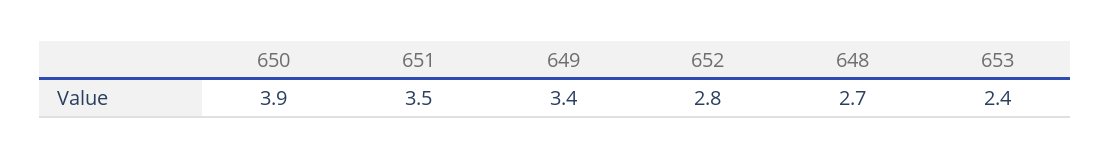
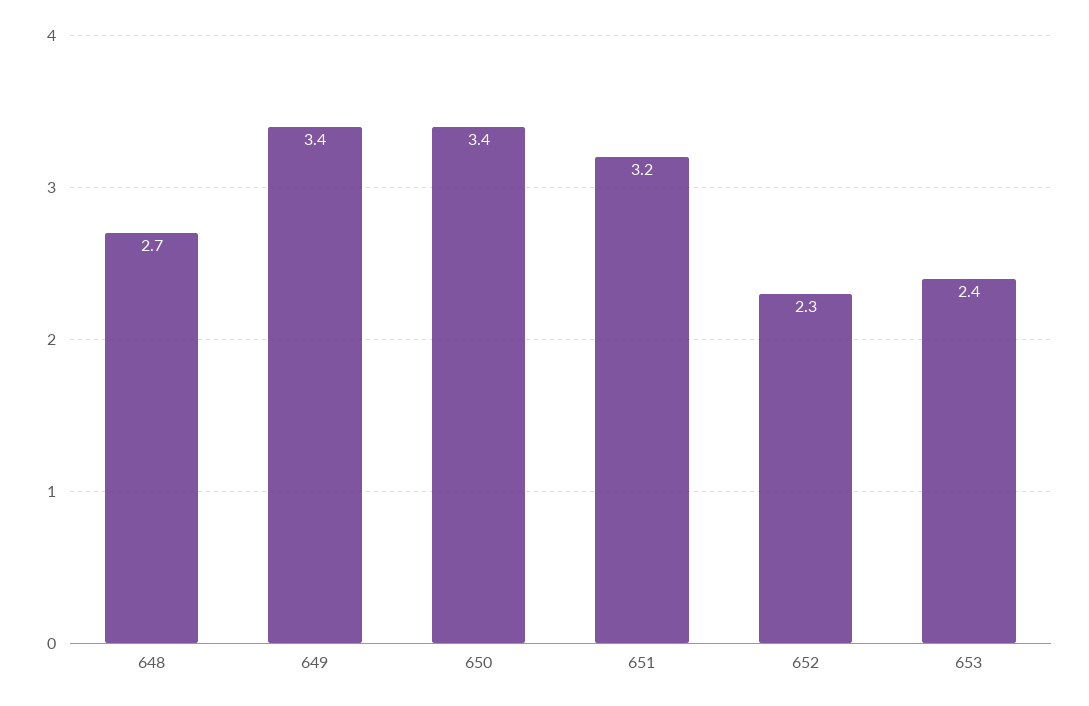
  {
-   "650": 3.9,
+   "650": 3.4,
-   "651": 3.5,
+   "651": 3.2,
    "649": 3.4,
-   "652": 2.8,
+   "652": 2.3,
    "648": 2.7,
    "653": 2.4
  }

